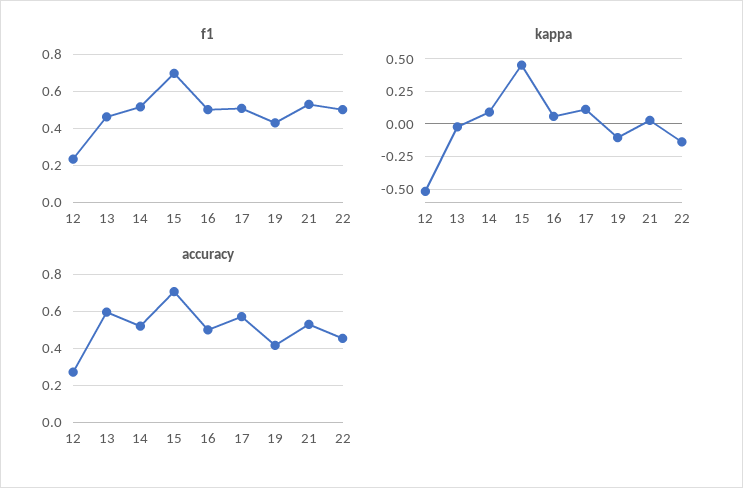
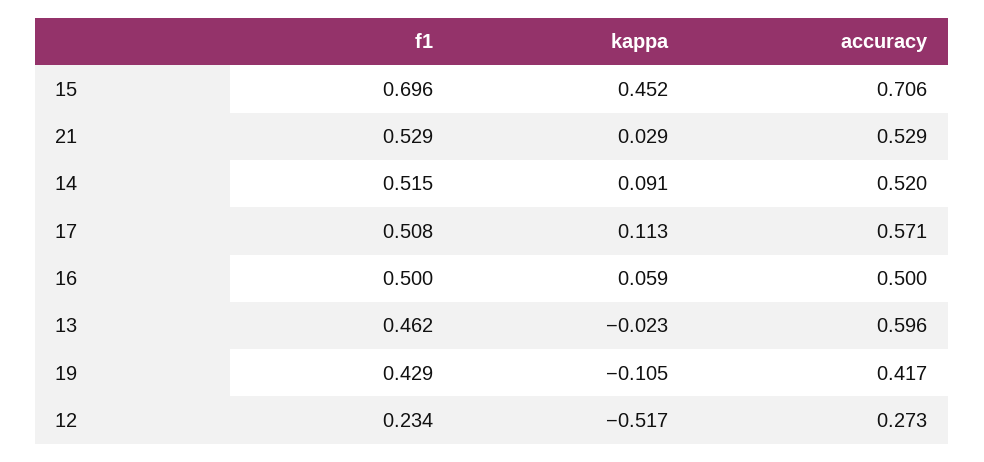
  {
    "f1": {
      "12": 0.234,
      "13": 0.462,
      "14": 0.515,
      "15": 0.696,
      "16": 0.5,
      "17": 0.508,
      "19": 0.429,
-     "21": 0.529,
+     "21": 0.529
-     "22": 0.5
    },
    "kappa": {
      "12": -0.517,
      "13": -0.023,
      "14": 0.091,
      "15": 0.452,
      "16": 0.059,
      "17": 0.113,
      "19": -0.105,
-     "21": 0.029,
+     "21": 0.029
-     "22": -0.15
    },
    "accuracy": {
      "12": 0.273,
      "13": 0.596,
      "14": 0.52,
      "15": 0.706,
      "16": 0.5,
      "17": 0.571,
      "19": 0.417,
-     "21": 0.529,
+     "21": 0.529
-     "22": 0.45
    }
  }

